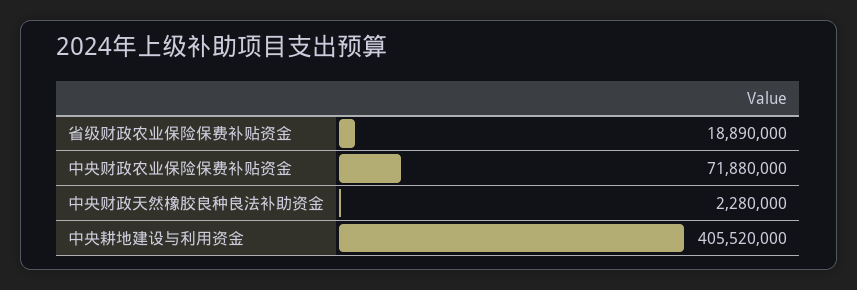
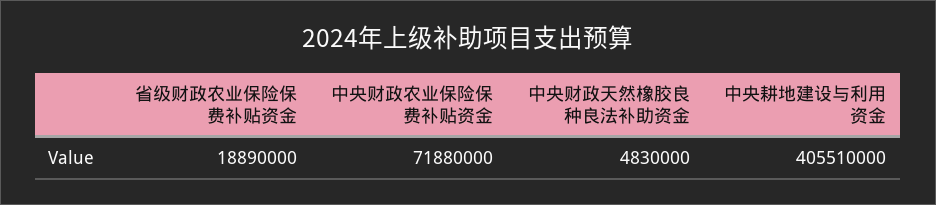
  {
    "省级财政农业保险保费补贴资金": 18890000,
    "中央财政农业保险保费补贴资金": 71880000,
-   "中央财政天然橡胶良种良法补助资金": 2280000,
+   "中央财政天然橡胶良种良法补助资金": 4830000,
-   "中央耕地建设与利用资金": 405520000
+   "中央耕地建设与利用资金": 405510000
  }

